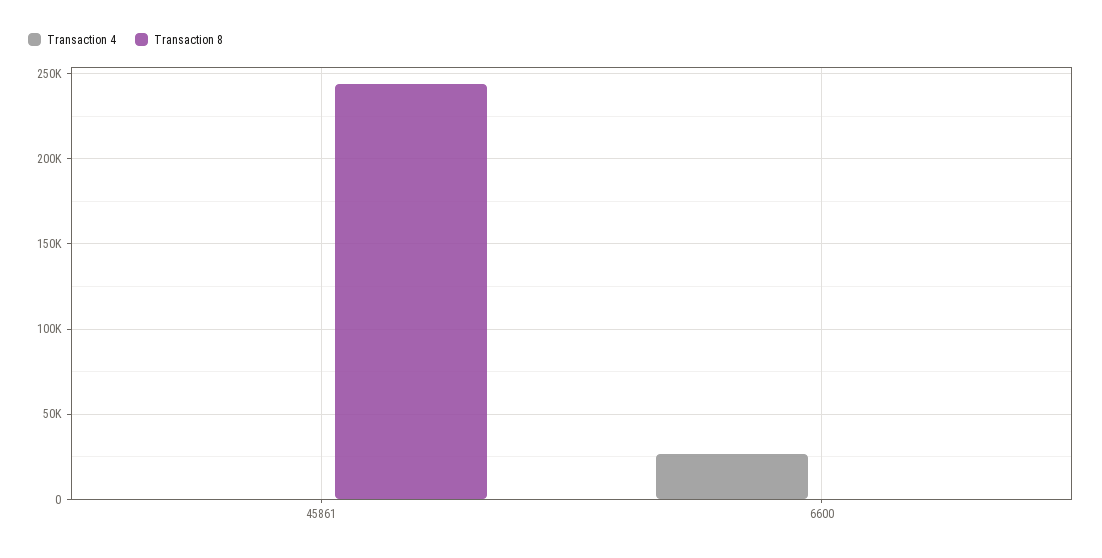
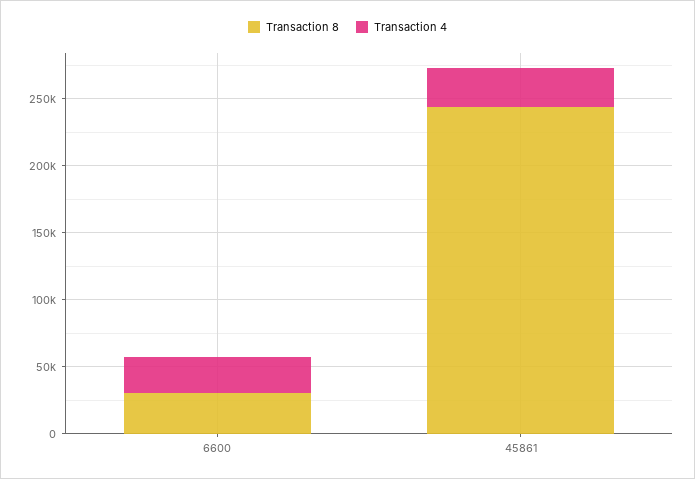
  {
    "Transaction 4": {
-     "45861": 0,
+     "45861": 30000,
      "6600": 25000
    },
    "Transaction 8": {
      "45861": 245000,
-     "6600": 0
+     "6600": 30000
    }
  }

